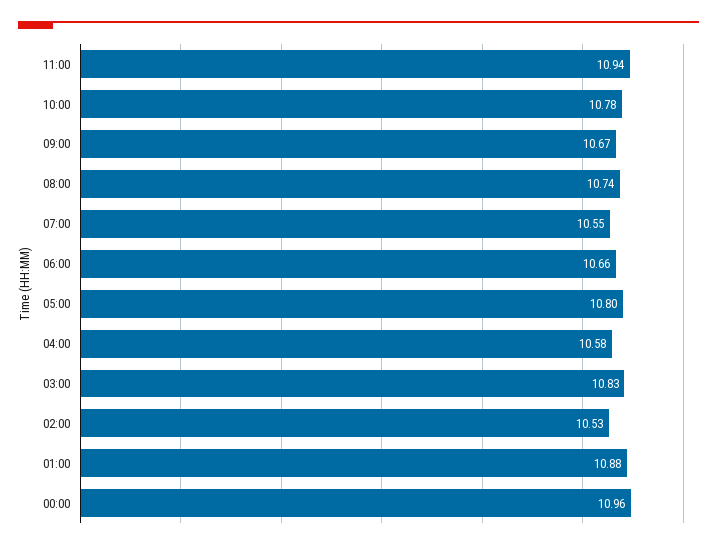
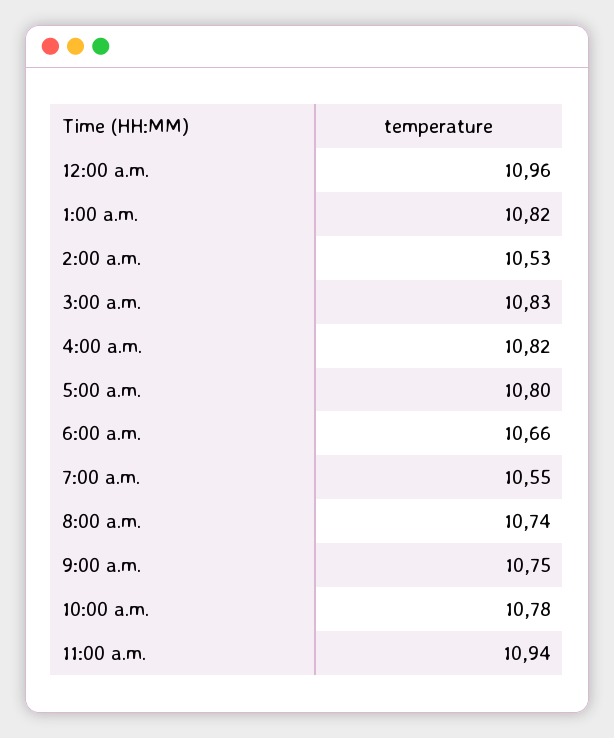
  {
    "11:00": 10.94,
    "10:00": 10.78,
-   "09:00": 10.67,
+   "09:00": 10.75,
    "08:00": 10.74,
    "07:00": 10.55,
    "06:00": 10.66,
    "05:00": 10.8,
-   "04:00": 10.58,
+   "04:00": 10.82,
    "03:00": 10.83,
    "02:00": 10.53,
-   "01:00": 10.88,
+   "01:00": 10.82,
    "00:00": 10.96
  }

